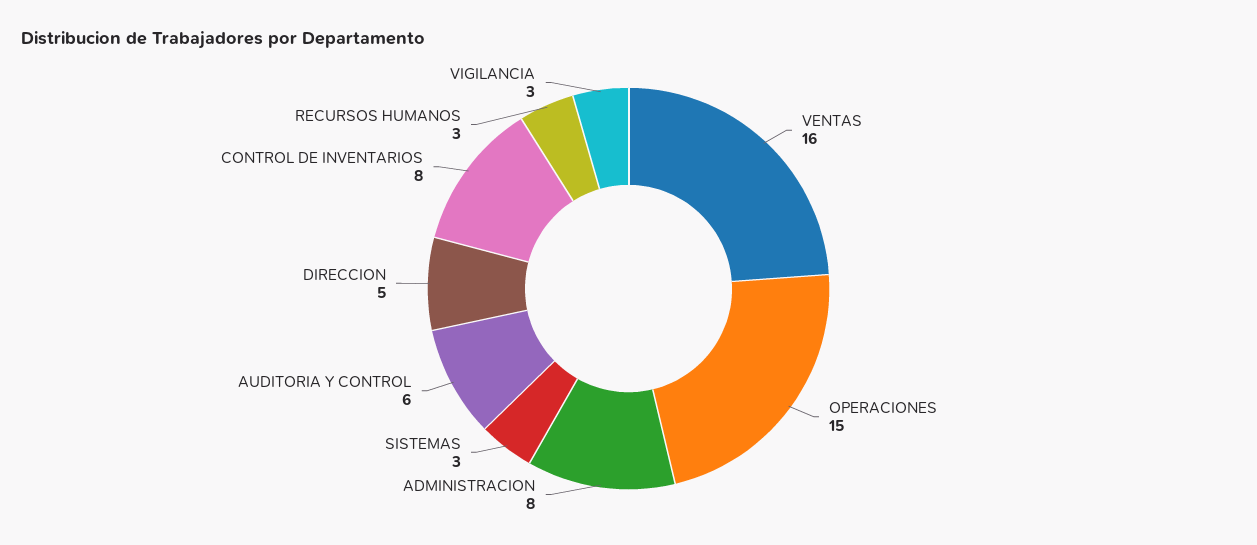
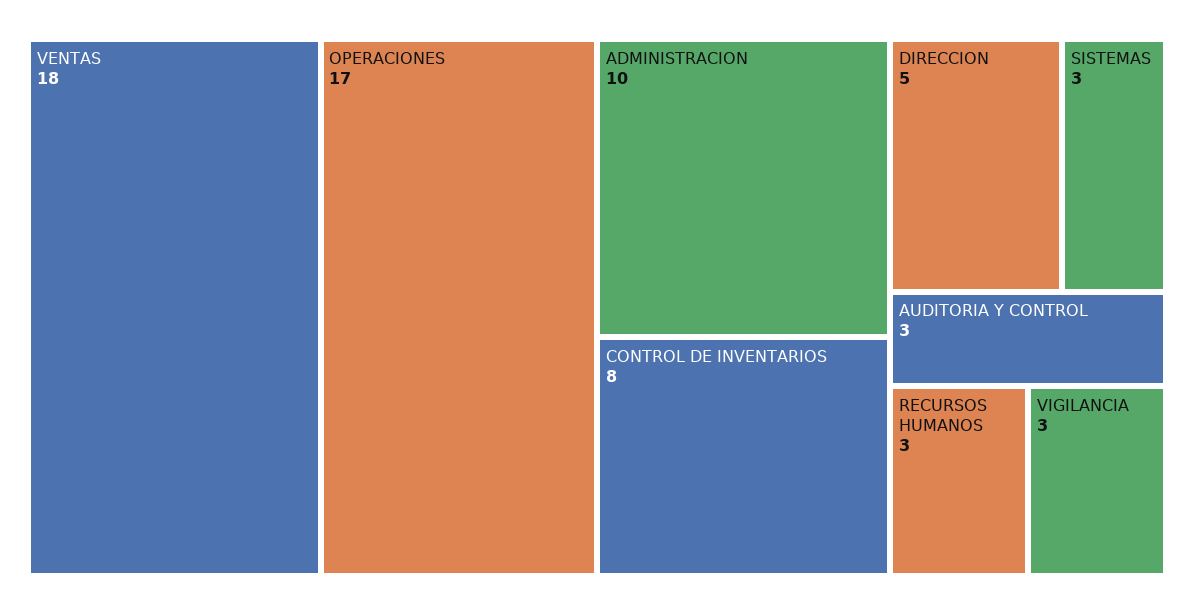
  {
-   "VENTAS": 16,
+   "VENTAS": 18,
-   "OPERACIONES": 15,
+   "OPERACIONES": 17,
-   "ADMINISTRACION": 8,
+   "ADMINISTRACION": 10,
    "SISTEMAS": 3,
-   "AUDITORIA Y CONTROL": 6,
+   "AUDITORIA Y CONTROL": 3,
    "DIRECCION": 5,
    "CONTROL DE INVENTARIOS": 8,
    "RECURSOS HUMANOS": 3,
    "VIGILANCIA": 3
  }

